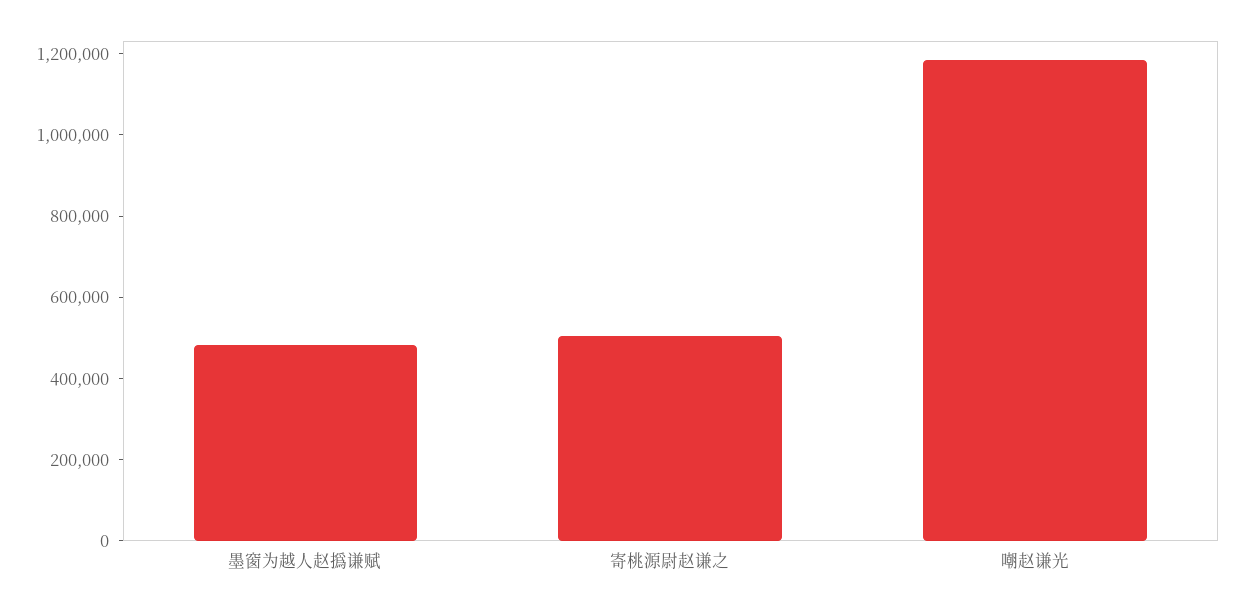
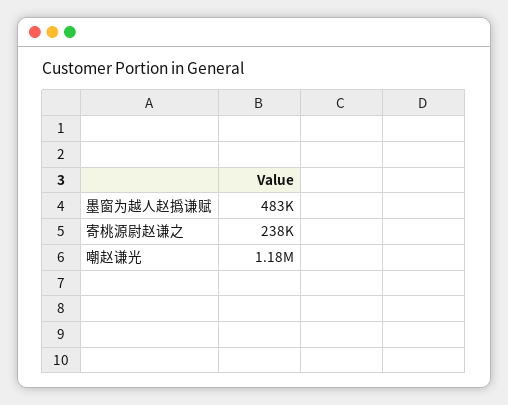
  {
    "墨窗为越人赵撝谦赋": 483000,
-   "寄桃源尉赵谦之": 500000,
+   "寄桃源尉赵谦之": 238000,
    "嘲赵谦光": 1180000
  }

